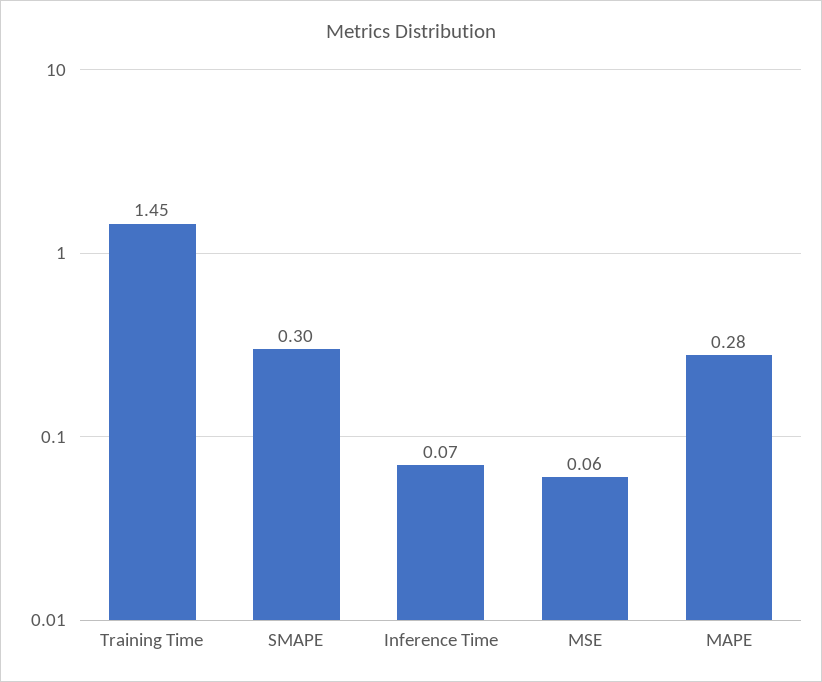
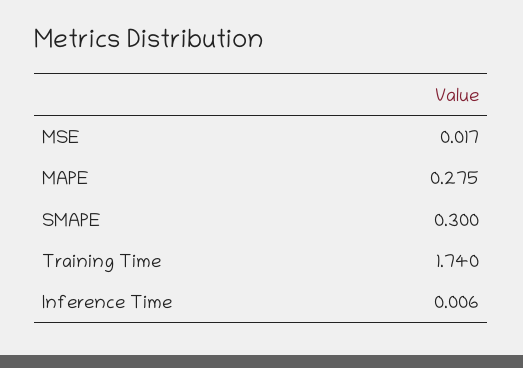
  {
-   "Training Time": 1.45,
+   "Training Time": 1.74,
    "SMAPE": 0.3,
-   "Inference Time": 0.07,
+   "Inference Time": 0.006,
-   "MSE": 0.06,
+   "MSE": 0.017,
    "MAPE": 0.275
  }

